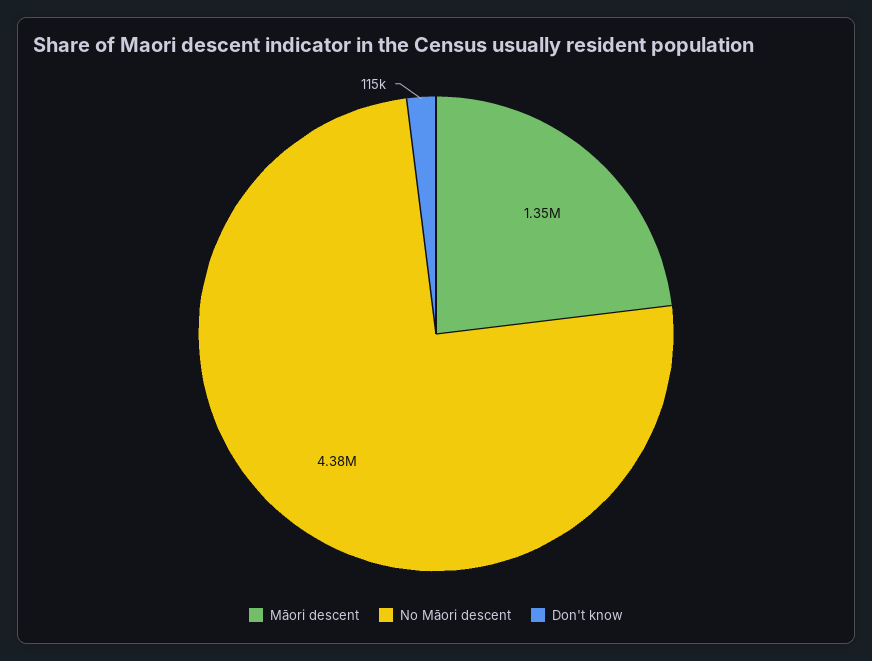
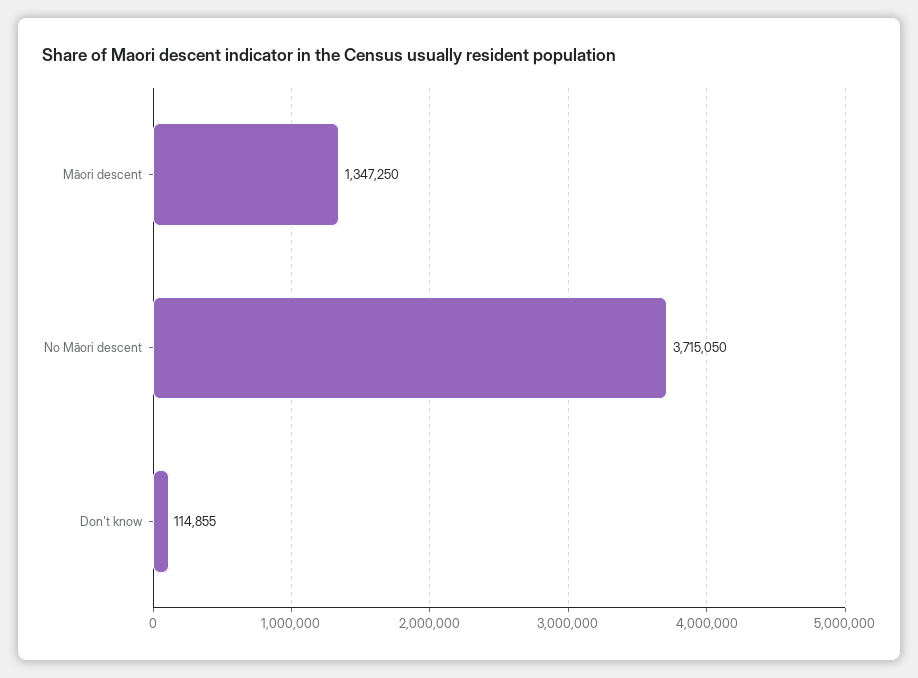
  {
    "Māori descent": 1347250,
-   "No Māori descent": 4380000,
+   "No Māori descent": 3715050,
    "Don't know": 114855
  }

